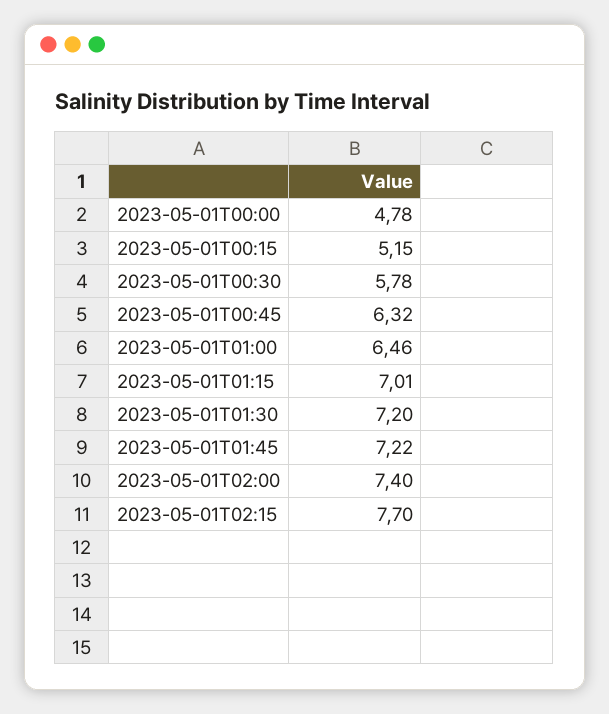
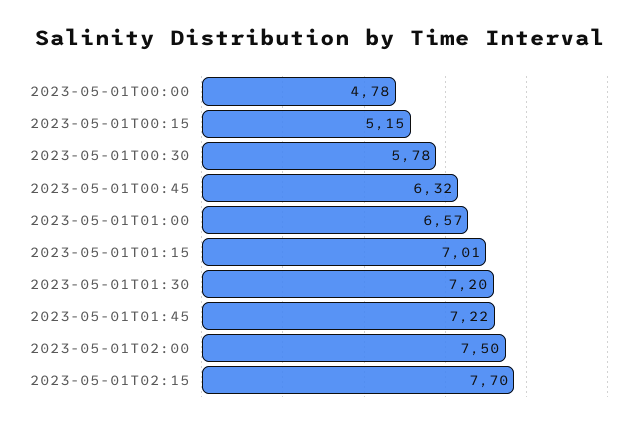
  {
    "2023-05-01T00:00": 4.78,
    "2023-05-01T00:15": 5.15,
    "2023-05-01T00:30": 5.78,
    "2023-05-01T00:45": 6.32,
-   "2023-05-01T01:00": 6.46,
+   "2023-05-01T01:00": 6.57,
    "2023-05-01T01:15": 7.01,
    "2023-05-01T01:30": 7.2,
    "2023-05-01T01:45": 7.22,
-   "2023-05-01T02:00": 7.4,
+   "2023-05-01T02:00": 7.5,
    "2023-05-01T02:15": 7.7
  }

